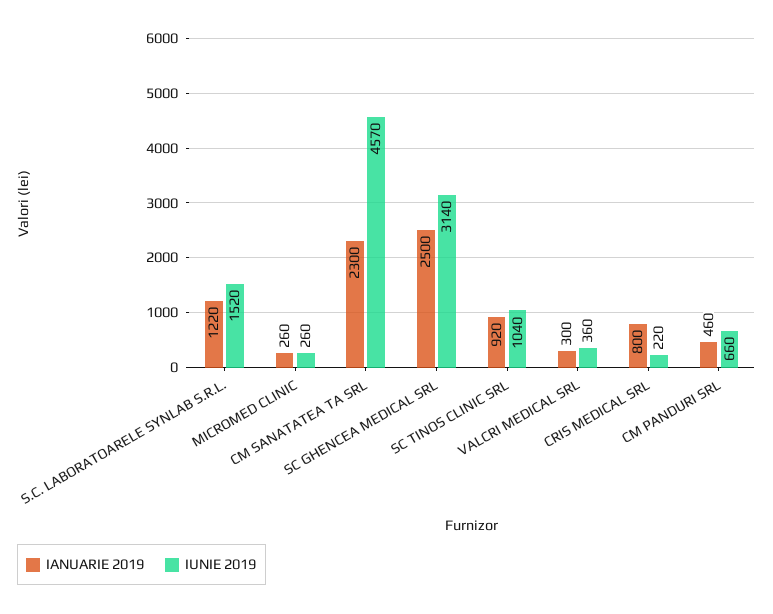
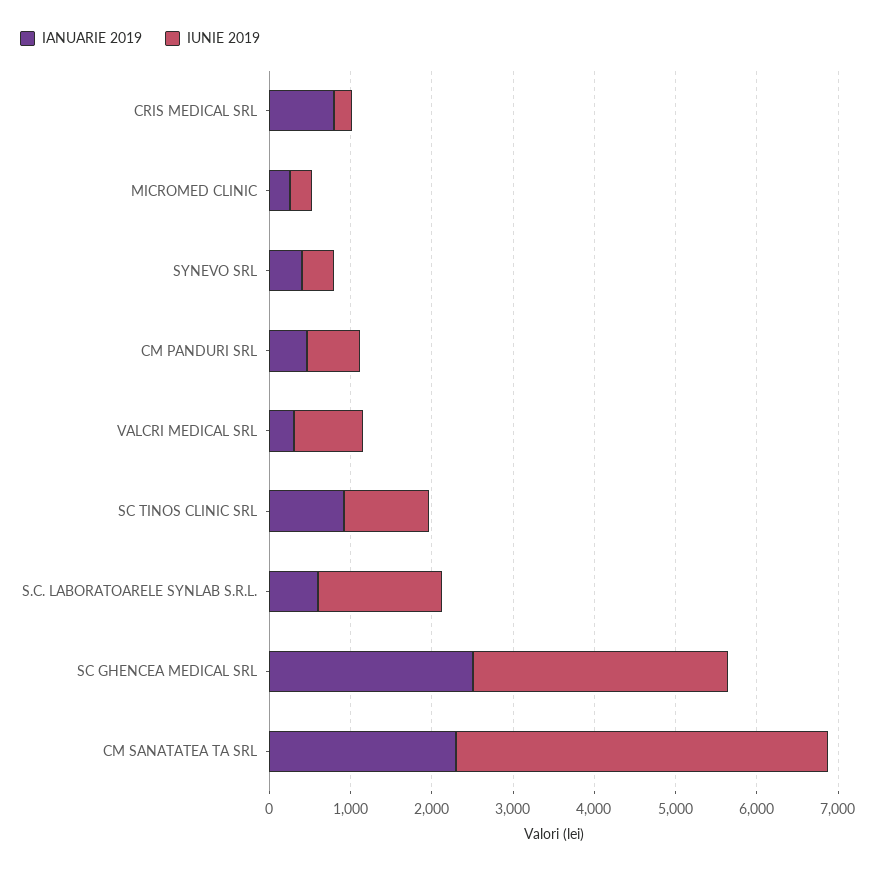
  {
    "IANUARIE 2019": {
-     "S.C. LABORATOARELE SYNLAB S.R.L.": 1220,
+     "S.C. LABORATOARELE SYNLAB S.R.L.": 600,
      "MICROMED CLINIC": 260,
      "CM SANATATEA TA SRL": 2300,
      "SC GHENCEA MEDICAL SRL": 2500,
      "SC TINOS CLINIC SRL": 920,
      "VALCRI MEDICAL SRL": 300,
      "CRIS MEDICAL SRL": 800,
-     "CM PANDURI SRL": 460
+     "CM PANDURI SRL": 460,
+     "SYNEVO SRL": 400
    },
    "IUNIE 2019": {
      "S.C. LABORATOARELE SYNLAB S.R.L.": 1520,
      "MICROMED CLINIC": 260,
      "CM SANATATEA TA SRL": 4570,
      "SC GHENCEA MEDICAL SRL": 3140,
      "SC TINOS CLINIC SRL": 1040,
-     "VALCRI MEDICAL SRL": 360,
+     "VALCRI MEDICAL SRL": 800,
      "CRIS MEDICAL SRL": 220,
-     "CM PANDURI SRL": 660
+     "CM PANDURI SRL": 660,
+     "SYNEVO SRL": 400
    }
  }

